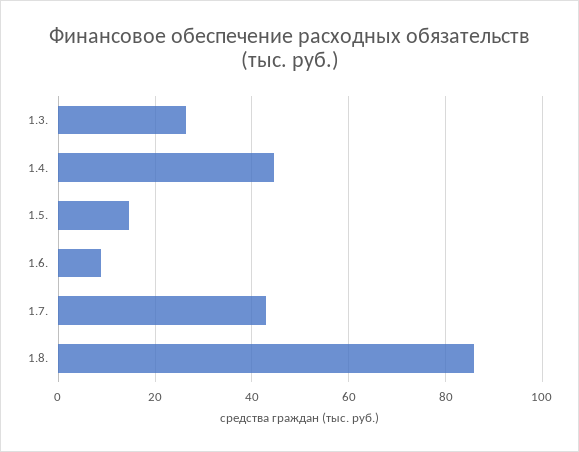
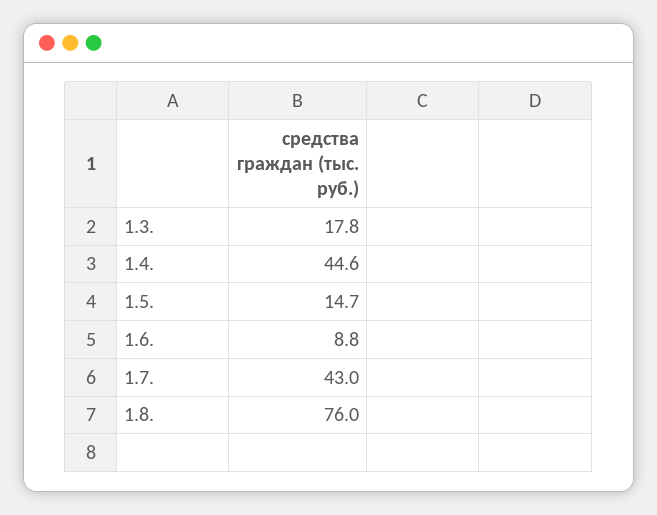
  {
-   "1.3.": 26,
+   "1.3.": 17.8,
    "1.4.": 44.6,
    "1.5.": 14.7,
    "1.6.": 8.8,
    "1.7.": 43,
-   "1.8.": 86
+   "1.8.": 76
  }

